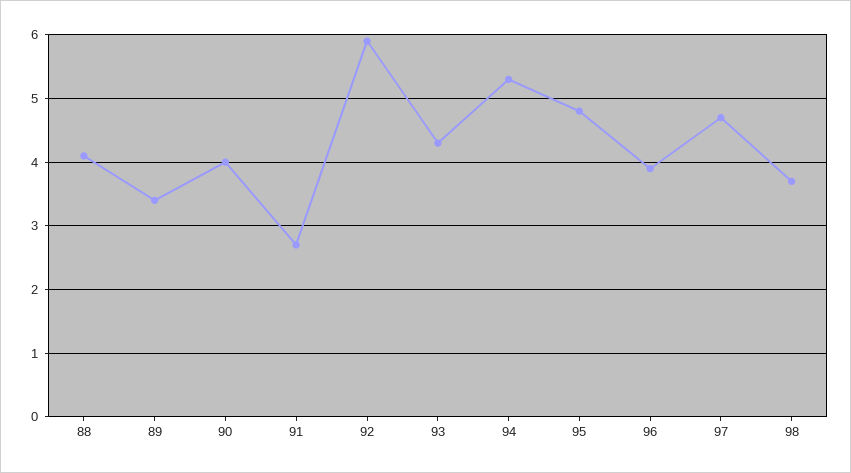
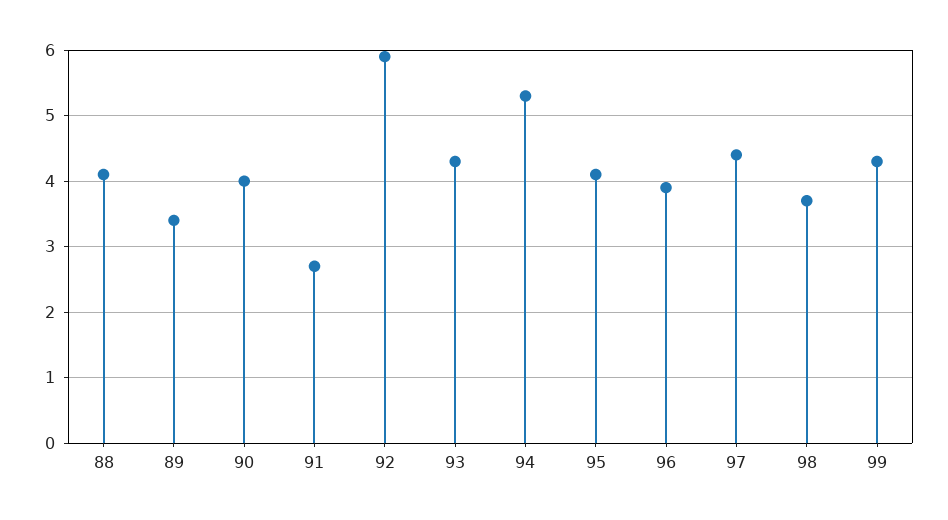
  {
    "88": 4.1,
    "89": 3.4,
    "90": 4,
    "91": 2.7,
    "92": 5.9,
    "93": 4.3,
    "94": 5.3,
-   "95": 4.8,
+   "95": 4.1,
    "96": 3.9,
-   "97": 4.7,
+   "97": 4.4,
-   "98": 3.7
+   "98": 3.7,
+   "99": 4.3
  }

